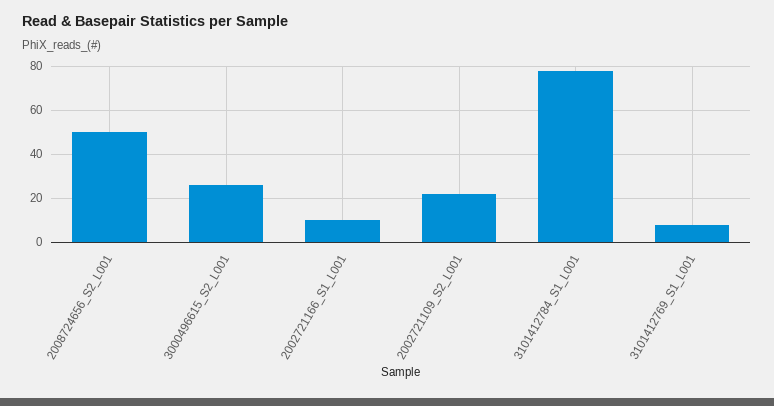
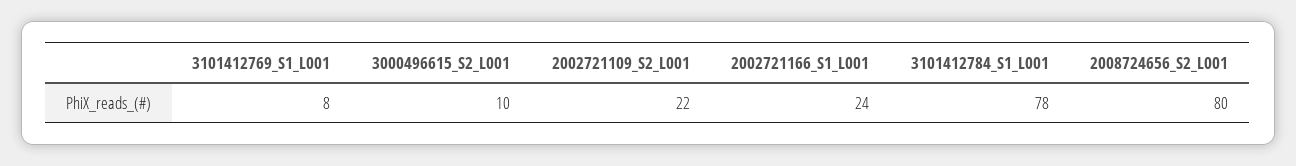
  {
-   "2008724656_S2_L001": 50,
+   "2008724656_S2_L001": 80,
-   "3000496615_S2_L001": 25,
+   "3000496615_S2_L001": 10,
-   "2002721166_S1_L001": 10,
+   "2002721166_S1_L001": 24,
    "2002721109_S2_L001": 22,
    "3101412784_S1_L001": 78,
    "3101412769_S1_L001": 8
  }

